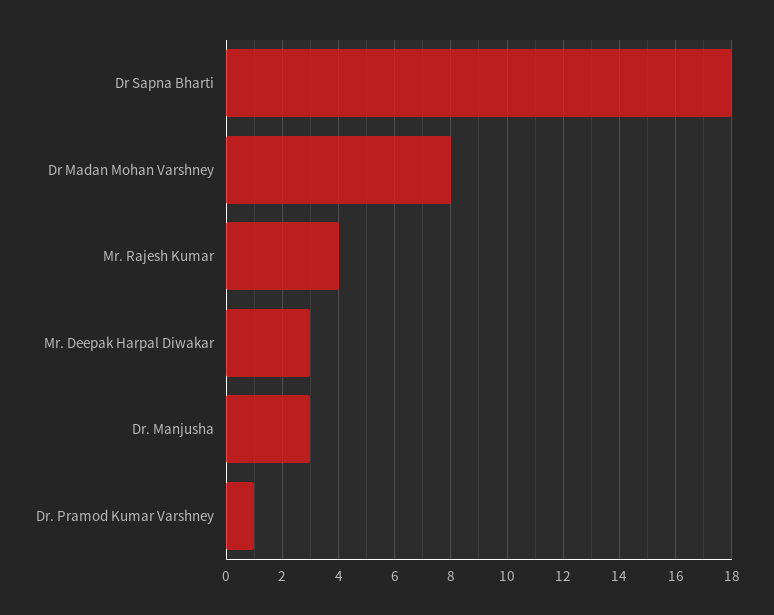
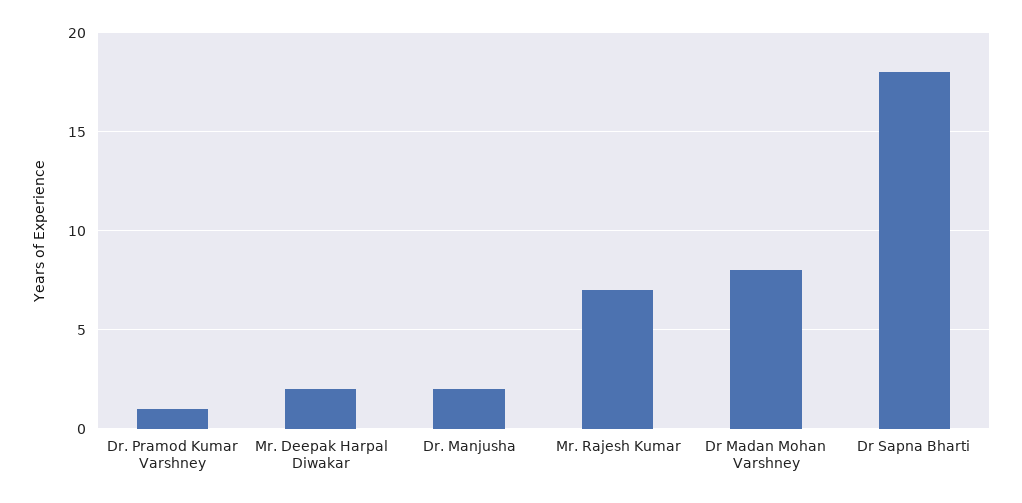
  {
    "Dr Sapna Bharti": 18,
    "Dr Madan Mohan Varshney": 8,
-   "Mr. Rajesh Kumar": 4,
+   "Mr. Rajesh Kumar": 7,
-   "Mr. Deepak Harpal Diwakar": 3,
+   "Mr. Deepak Harpal Diwakar": 2,
-   "Dr. Manjusha": 3,
+   "Dr. Manjusha": 2,
    "Dr. Pramod Kumar Varshney": 1
  }

